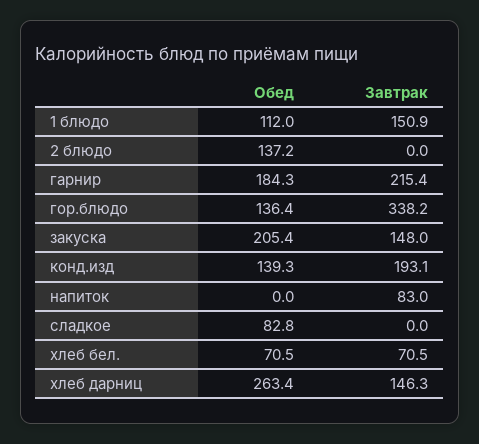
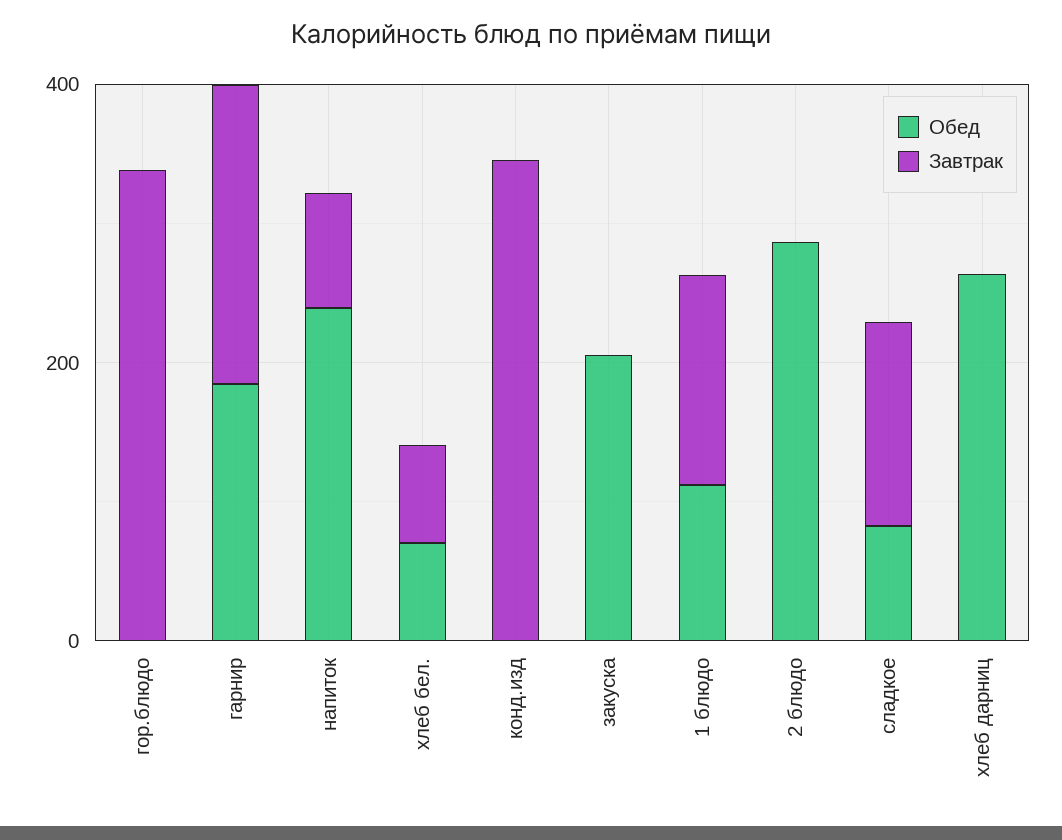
  {
    "Обед": {
      "1 блюдо": 112,
-     "2 блюдо": 137.2,
+     "2 блюдо": 300,
      "гарнир": 184.3,
-     "гор.блюдо": 136.4,
+     "гор.блюдо": 0,
      "закуска": 205.4,
-     "конд.изд": 139.3,
+     "конд.изд": 0,
-     "напиток": 0,
+     "напиток": 250,
      "сладкое": 82.8,
      "хлеб бел.": 70.5,
      "хлеб дарниц": 263.4
    },
    "Завтрак": {
      "1 блюдо": 150.9,
      "2 блюдо": 0,
      "гарнир": 215.4,
      "гор.блюдо": 338.2,
-     "закуска": 148,
+     "закуска": 0,
-     "конд.изд": 193.1,
+     "конд.изд": 350,
      "напиток": 83,
-     "сладкое": 0,
+     "сладкое": 150,
      "хлеб бел.": 70.5,
-     "хлеб дарниц": 146.3
+     "хлеб дарниц": 0
    }
  }

